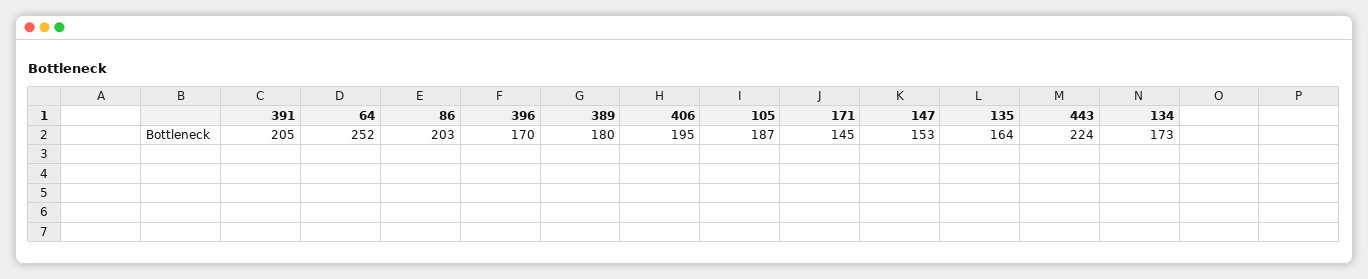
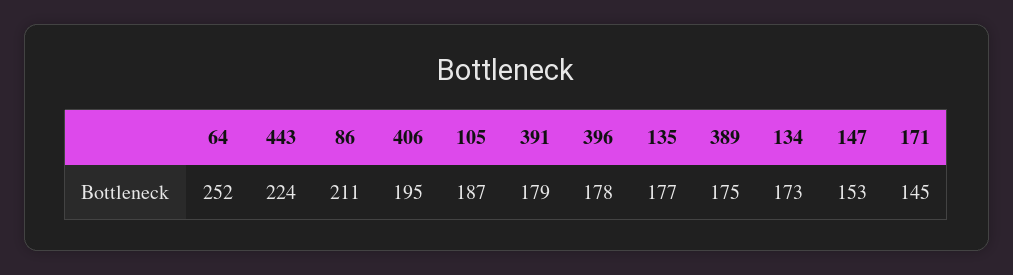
  {
-   "391": 205,
+   "391": 179,
    "64": 252,
-   "86": 203,
+   "86": 211,
-   "396": 170,
+   "396": 178,
-   "389": 180,
+   "389": 175,
    "406": 195,
    "105": 187,
    "171": 145,
    "147": 153,
-   "135": 164,
+   "135": 177,
    "443": 224,
    "134": 173
  }

